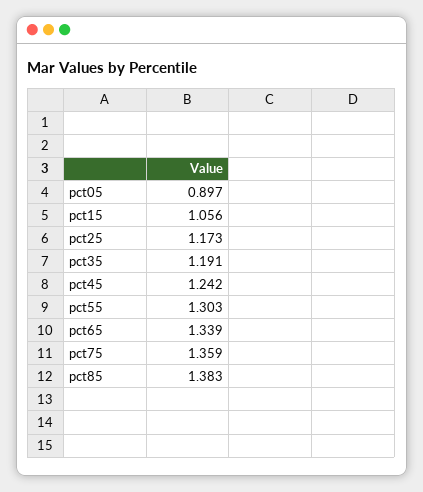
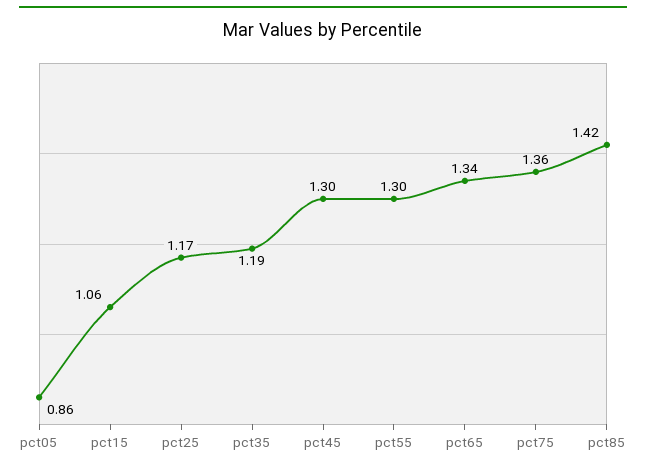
  {
-   "pct05": 0.897,
+   "pct05": 0.86,
    "pct15": 1.056,
    "pct25": 1.173,
    "pct35": 1.191,
-   "pct45": 1.242,
+   "pct45": 1.3,
    "pct55": 1.303,
    "pct65": 1.339,
    "pct75": 1.359,
-   "pct85": 1.383
+   "pct85": 1.42
  }

